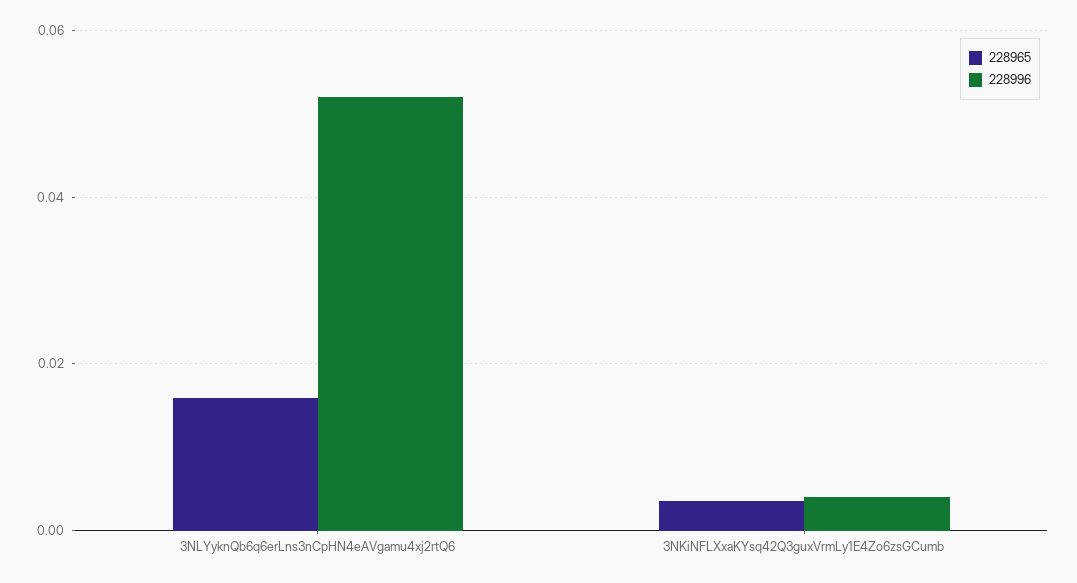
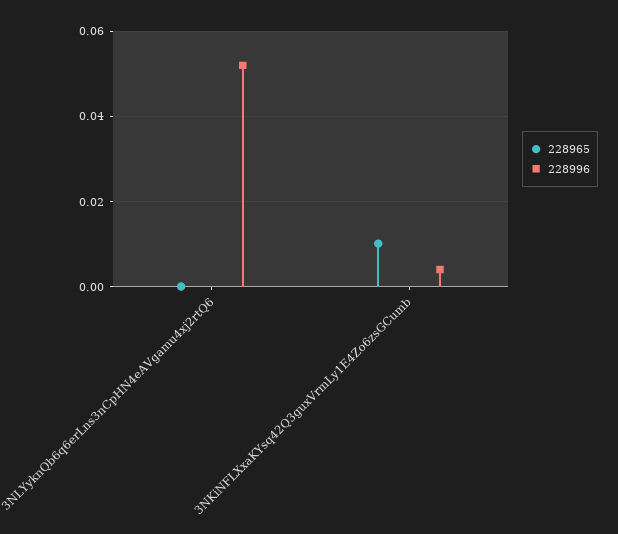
  {
    "228965": {
-     "3NLYyknQb6q6erLns3nCpHN4eAVgamu4xj2rtQ6": 0.016,
+     "3NLYyknQb6q6erLns3nCpHN4eAVgamu4xj2rtQ6": 0,
-     "3NKiNFLXxaKYsq42Q3guxVrmLy1E4Zo6zsGCumb": 0.004
+     "3NKiNFLXxaKYsq42Q3guxVrmLy1E4Zo6zsGCumb": 0.01
    },
    "228996": {
      "3NLYyknQb6q6erLns3nCpHN4eAVgamu4xj2rtQ6": 0.052,
      "3NKiNFLXxaKYsq42Q3guxVrmLy1E4Zo6zsGCumb": 0.004
    }
  }

